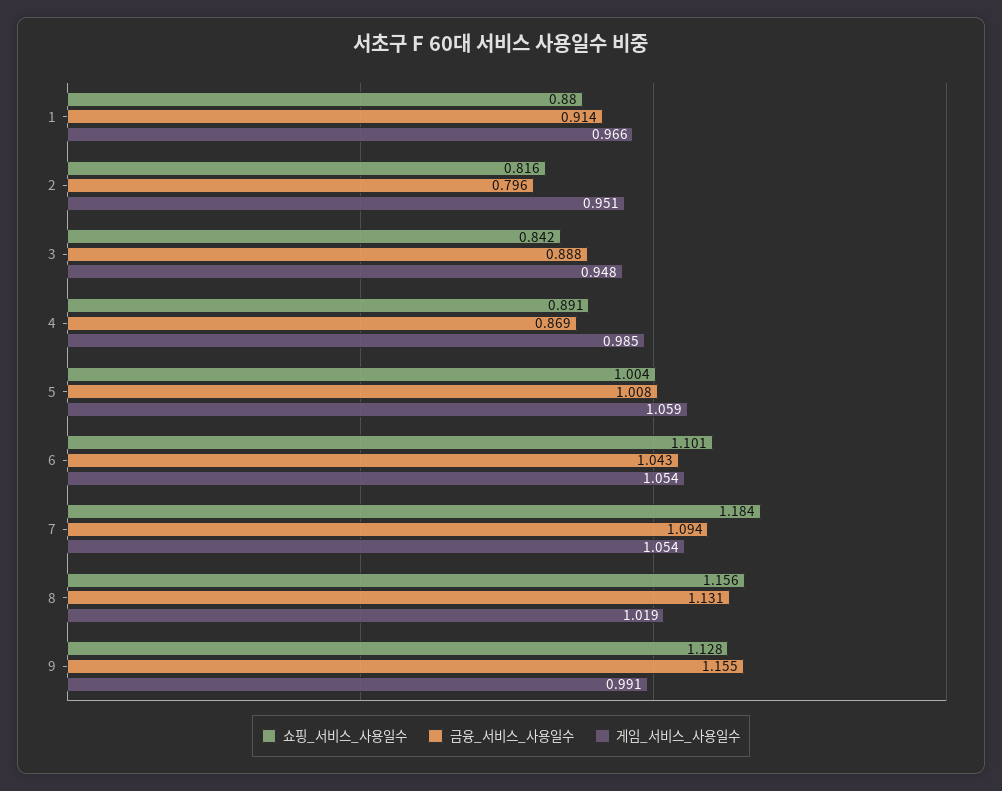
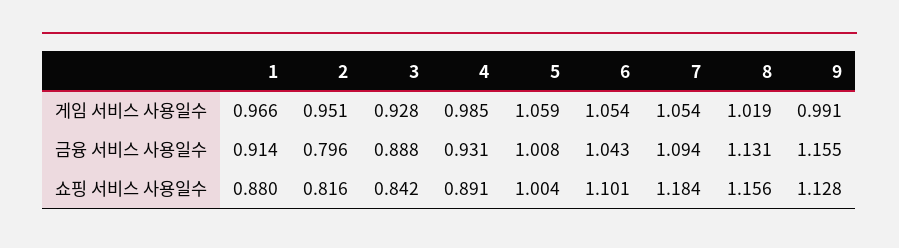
  {
    "쇼핑_서비스_사용일수": {
      "1": 0.88,
      "2": 0.816,
      "3": 0.842,
      "4": 0.891,
      "5": 1.004,
      "6": 1.101,
      "7": 1.184,
      "8": 1.156,
      "9": 1.128
    },
    "금융_서비스_사용일수": {
      "1": 0.914,
      "2": 0.796,
      "3": 0.888,
-     "4": 0.869,
+     "4": 0.931,
      "5": 1.008,
      "6": 1.043,
      "7": 1.094,
      "8": 1.131,
      "9": 1.155
    },
    "게임_서비스_사용일수": {
      "1": 0.966,
      "2": 0.951,
-     "3": 0.948,
+     "3": 0.928,
      "4": 0.985,
      "5": 1.059,
      "6": 1.054,
      "7": 1.054,
      "8": 1.019,
      "9": 0.991
    }
  }

